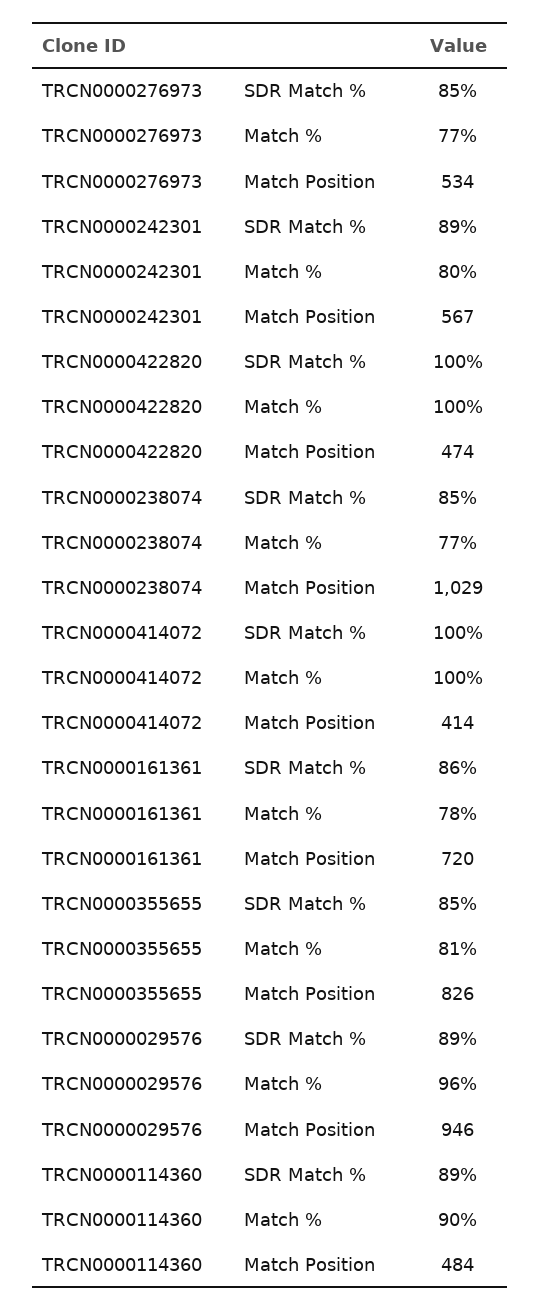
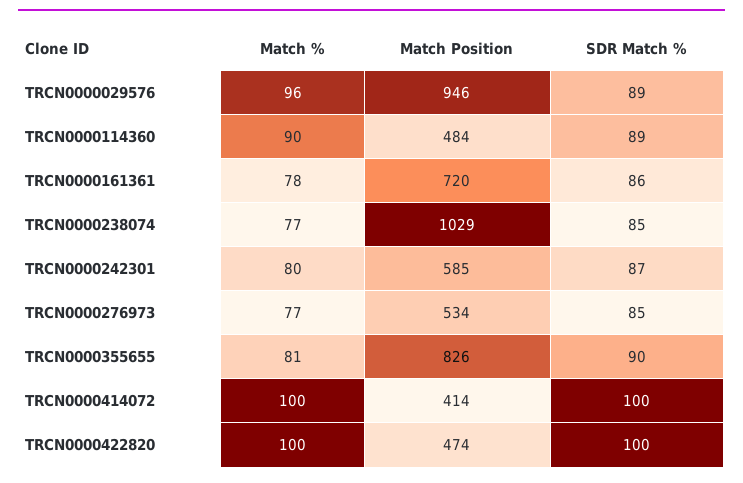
  {
    "TRCN0000276973": {
      "SDR Match %": 85,
      "Match %": 77,
      "Match Position": 534
    },
    "TRCN0000242301": {
-     "SDR Match %": 89,
+     "SDR Match %": 87,
      "Match %": 80,
-     "Match Position": 567
+     "Match Position": 585
    },
    "TRCN0000422820": {
      "SDR Match %": 100,
      "Match %": 100,
      "Match Position": 474
    },
    "TRCN0000238074": {
      "SDR Match %": 85,
      "Match %": 77,
      "Match Position": 1029
    },
    "TRCN0000414072": {
      "SDR Match %": 100,
      "Match %": 100,
      "Match Position": 414
    },
    "TRCN0000161361": {
      "SDR Match %": 86,
      "Match %": 78,
      "Match Position": 720
    },
    "TRCN0000355655": {
-     "SDR Match %": 85,
+     "SDR Match %": 90,
      "Match %": 81,
      "Match Position": 826
    },
    "TRCN0000029576": {
      "SDR Match %": 89,
      "Match %": 96,
      "Match Position": 946
    },
    "TRCN0000114360": {
      "SDR Match %": 89,
      "Match %": 90,
      "Match Position": 484
    }
  }

